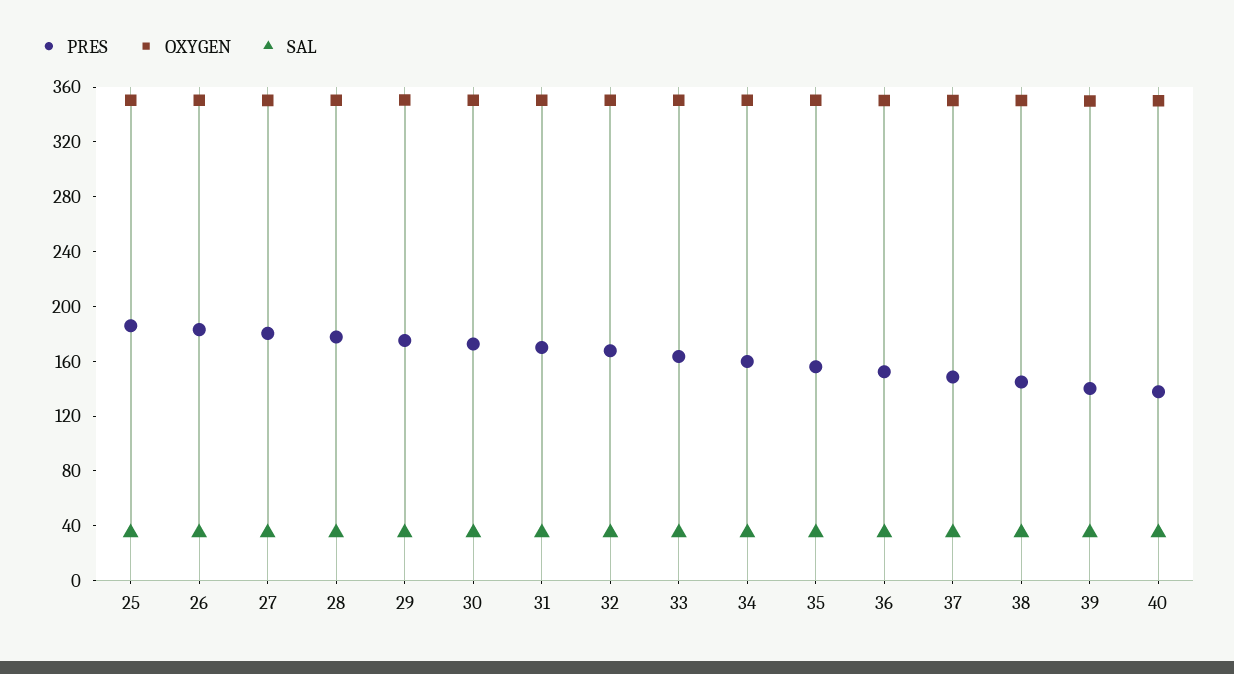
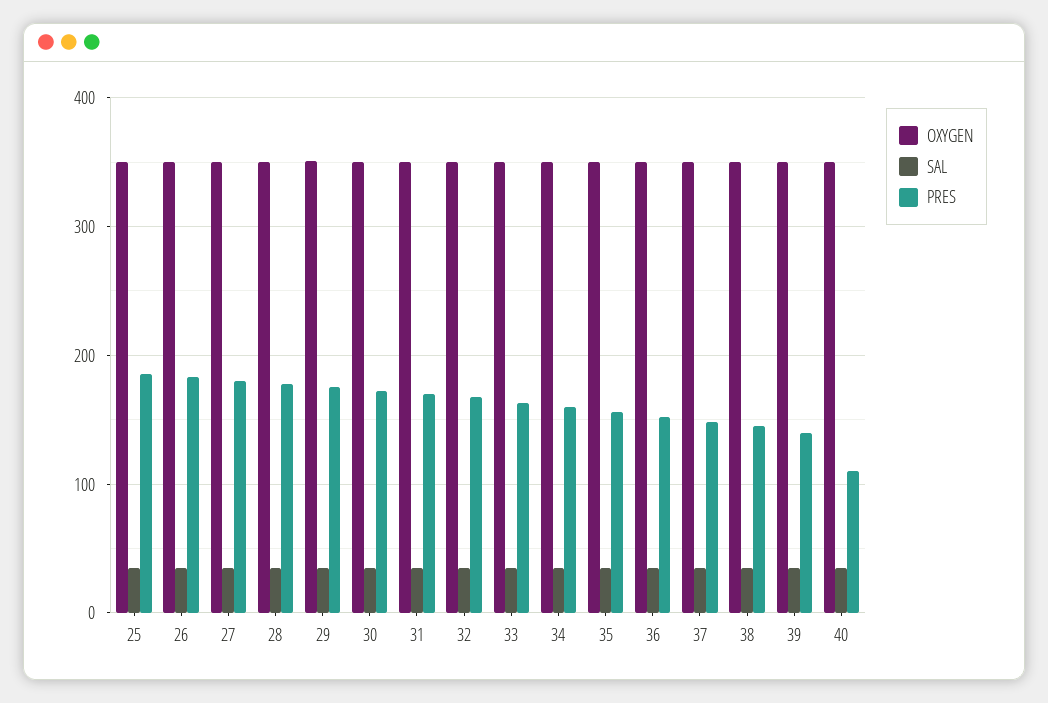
  {
    "PRES": {
      "25": 190,
      "26": 180,
      "27": 180,
      "28": 180,
      "29": 180,
      "30": 170,
      "31": 170,
      "32": 170,
      "33": 160,
      "34": 160,
      "35": 160,
      "36": 150,
      "37": 150,
      "38": 140,
      "39": 140,
-     "40": 140
+     "40": 110
    },
    "OXYGEN": {
      "25": 350,
      "26": 350,
      "27": 350,
      "28": 350,
      "29": 350,
      "30": 350,
      "31": 350,
      "32": 350,
      "33": 350,
      "34": 350,
      "35": 350,
      "36": 350,
      "37": 350,
      "38": 350,
      "39": 350,
      "40": 350
    },
    "SAL": {
      "25": 30,
      "26": 30,
      "27": 30,
      "28": 30,
      "29": 30,
      "30": 30,
      "31": 30,
      "32": 30,
      "33": 30,
      "34": 30,
      "35": 30,
      "36": 30,
      "37": 30,
      "38": 30,
      "39": 30,
      "40": 30
    }
  }

